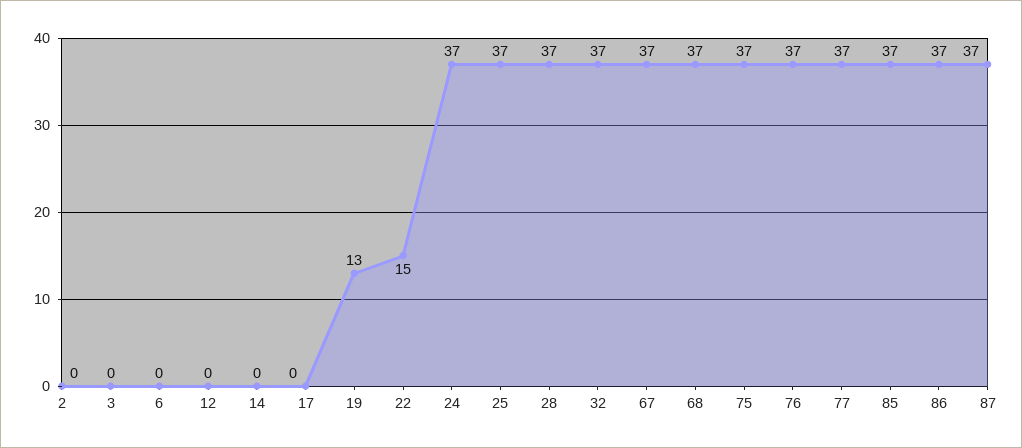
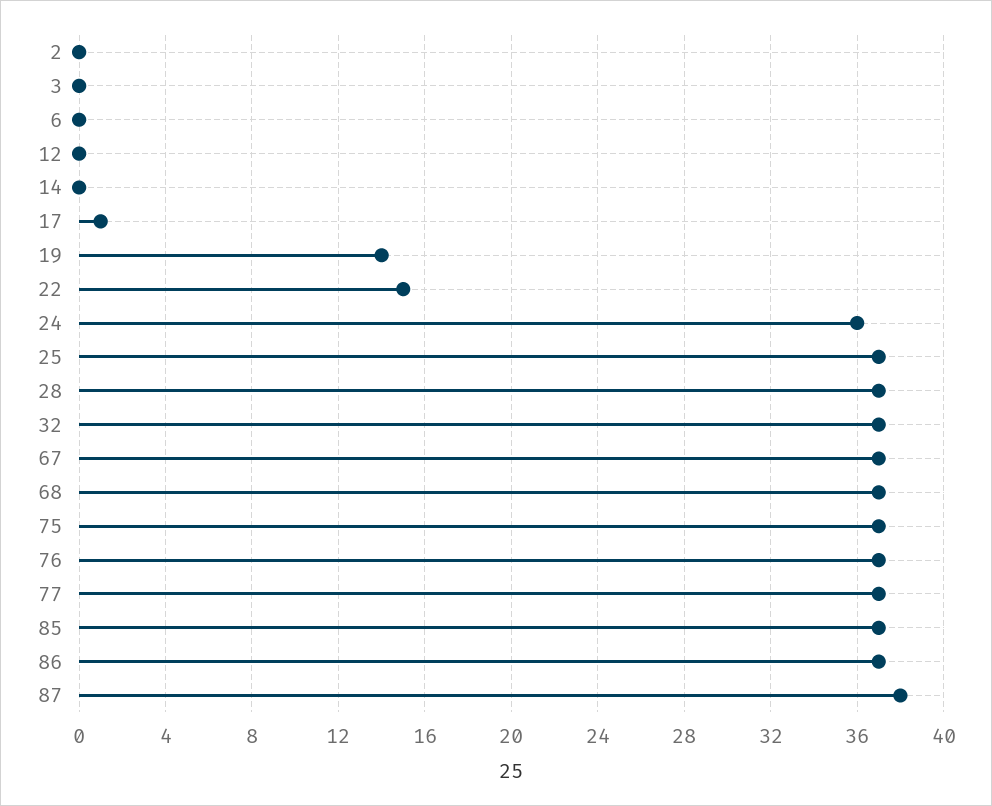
  {
    "2": 0,
    "3": 0,
    "6": 0,
    "12": 0,
    "14": 0,
-   "17": 0,
+   "17": 1,
-   "19": 13,
+   "19": 14,
    "22": 15,
-   "24": 37,
+   "24": 36,
    "25": 37,
    "28": 37,
    "32": 37,
    "67": 37,
    "68": 37,
    "75": 37,
    "76": 37,
    "77": 37,
    "85": 37,
    "86": 37,
-   "87": 37
+   "87": 38
  }

